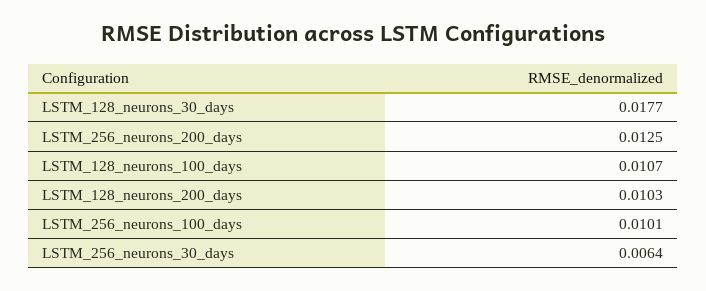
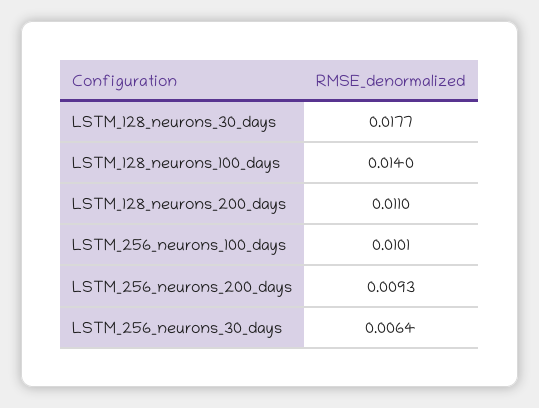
  {
    "LSTM_128_neurons_30_days": 0.0177,
-   "LSTM_256_neurons_200_days": 0.0125,
+   "LSTM_256_neurons_200_days": 0.0093,
-   "LSTM_128_neurons_100_days": 0.0107,
+   "LSTM_128_neurons_100_days": 0.014,
-   "LSTM_128_neurons_200_days": 0.0103,
+   "LSTM_128_neurons_200_days": 0.011,
    "LSTM_256_neurons_100_days": 0.0101,
    "LSTM_256_neurons_30_days": 0.0064
  }

